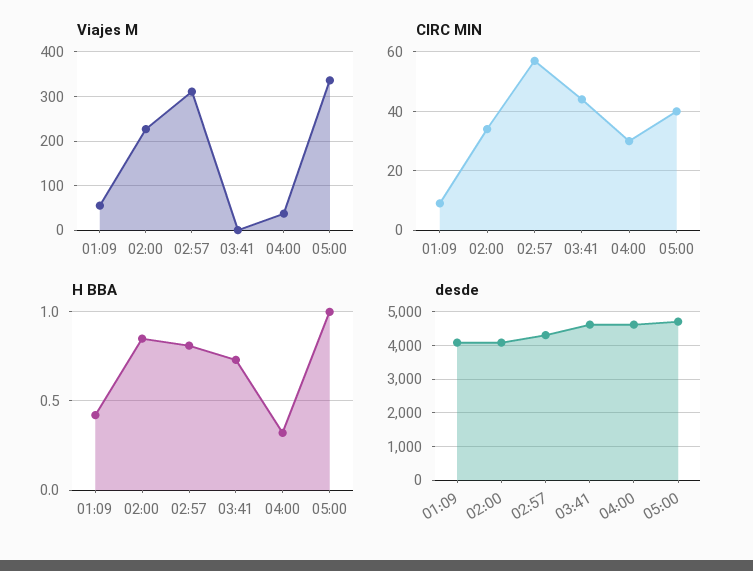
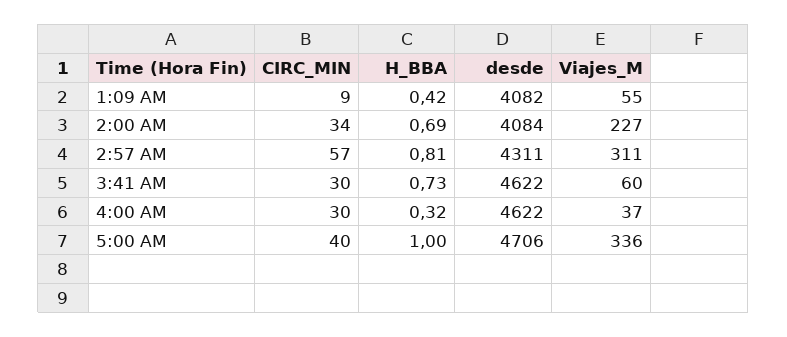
  {
    "Viajes M": {
      "01:09": 55,
      "02:00": 227,
      "02:57": 311,
-     "03:41": 0,
+     "03:41": 60,
      "04:00": 37,
      "05:00": 336
    },
    "CIRC MIN": {
      "01:09": 9,
      "02:00": 34,
      "02:57": 57,
-     "03:41": 45,
+     "03:41": 30,
      "04:00": 30,
      "05:00": 40
    },
    "H BBA": {
      "01:09": 0.42,
-     "02:00": 0.85,
+     "02:00": 0.69,
      "02:57": 0.81,
      "03:41": 0.73,
      "04:00": 0.32,
      "05:00": 1
    },
    "desde": {
      "01:09": 4082,
      "02:00": 4084,
      "02:57": 4311,
      "03:41": 4622,
      "04:00": 4622,
      "05:00": 4706
    }
  }

